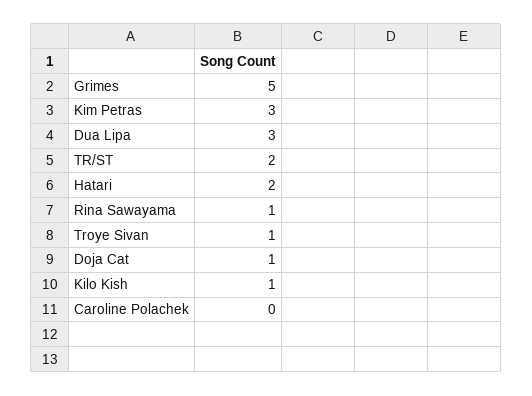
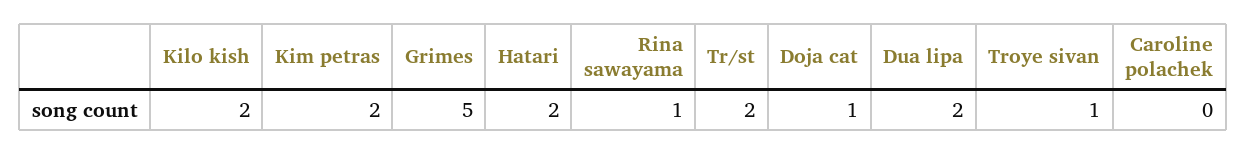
  {
    "Grimes": 5,
-   "Kim Petras": 3,
+   "Kim Petras": 2,
-   "Dua Lipa": 3,
+   "Dua Lipa": 2,
    "TR/ST": 2,
    "Hatari": 2,
    "Rina Sawayama": 1,
    "Troye Sivan": 1,
    "Doja Cat": 1,
-   "Kilo Kish": 1,
+   "Kilo Kish": 2,
    "Caroline Polachek": 0
  }

